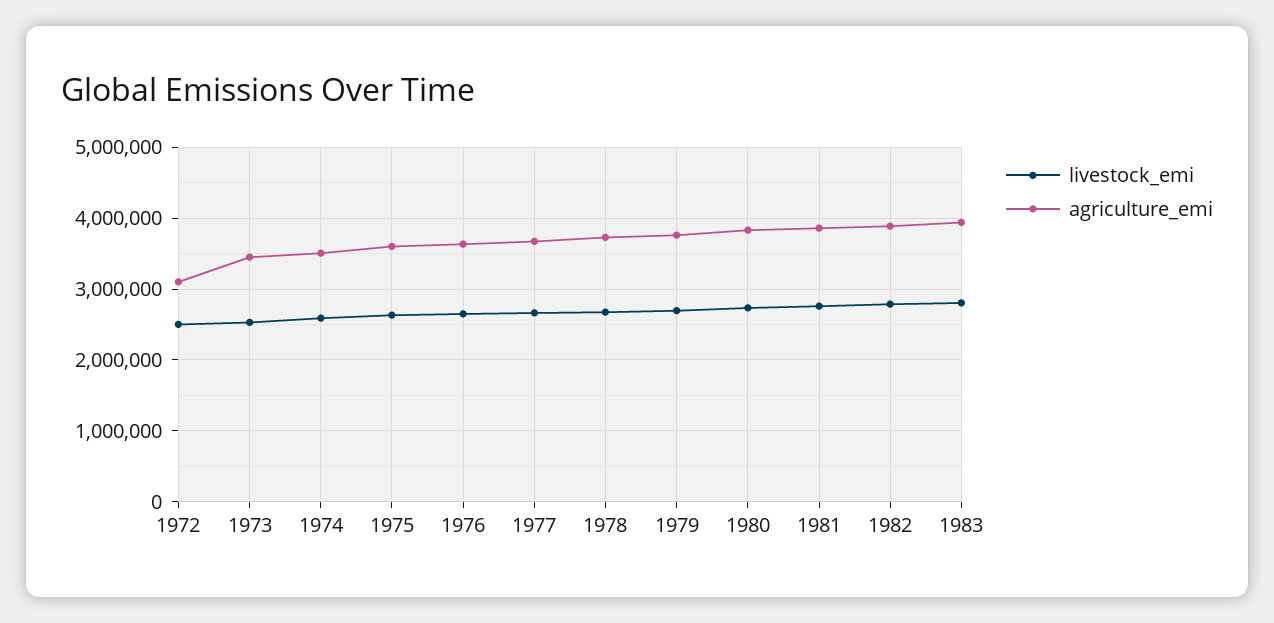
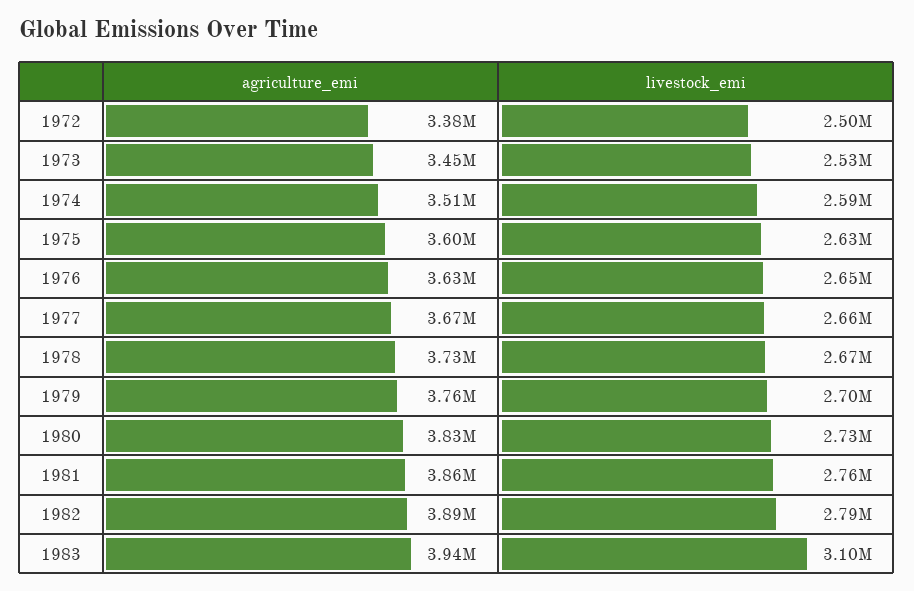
  {
    "livestock_emi": {
      "1972": 2500000,
      "1973": 2530000,
      "1974": 2590000,
      "1975": 2630000,
      "1976": 2650000,
      "1977": 2660000,
      "1978": 2670000,
      "1979": 2700000,
      "1980": 2730000,
      "1981": 2760000,
      "1982": 2790000,
-     "1983": 2800000
+     "1983": 3100000
    },
    "agriculture_emi": {
-     "1972": 3100000,
+     "1972": 3380000,
      "1973": 3450000,
      "1974": 3510000,
      "1975": 3600000,
      "1976": 3630000,
      "1977": 3670000,
      "1978": 3730000,
      "1979": 3760000,
      "1980": 3830000,
      "1981": 3860000,
      "1982": 3890000,
      "1983": 3940000
    }
  }

